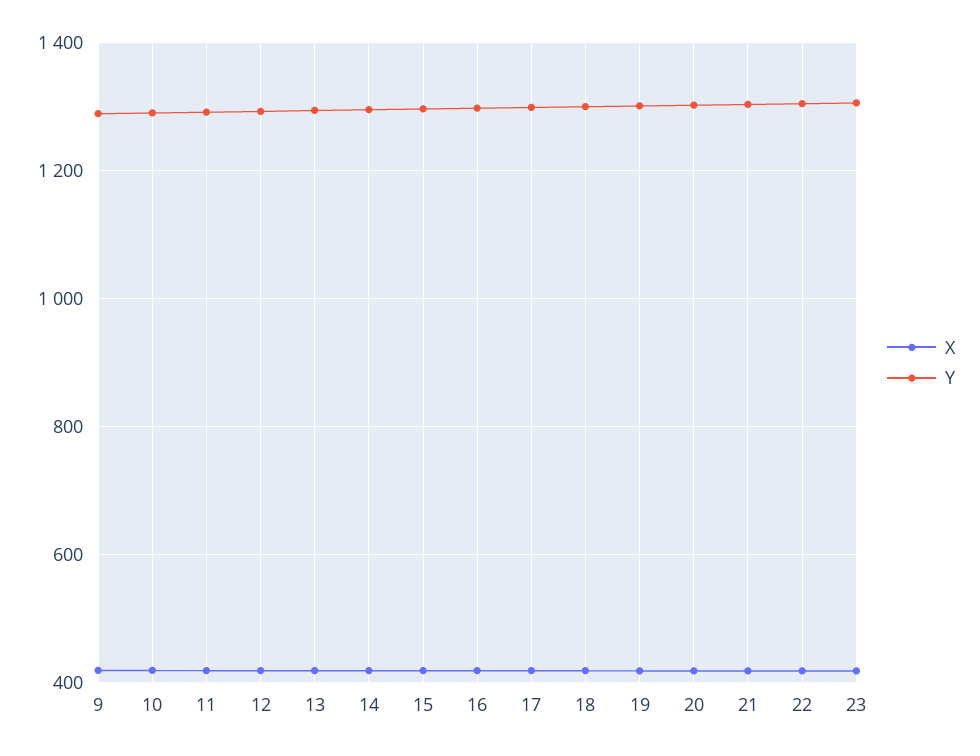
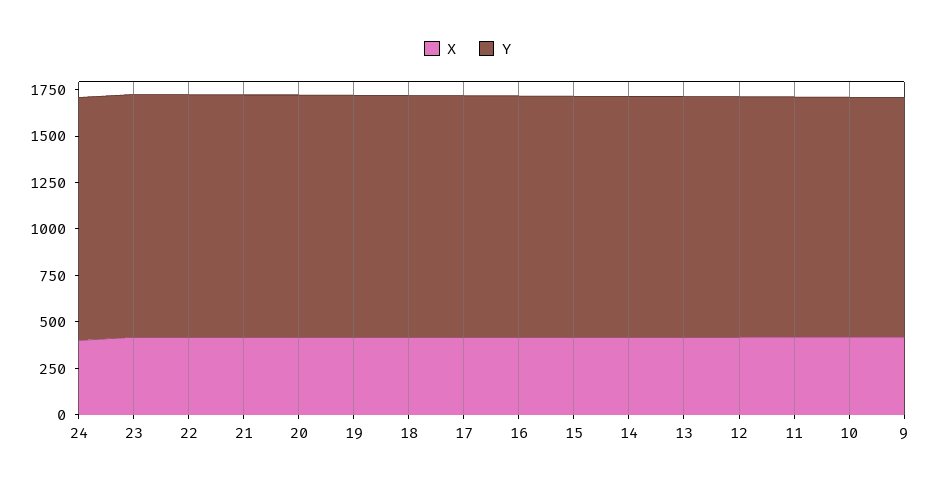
  {
    "X": {
      "9": 420,
      "10": 420,
      "11": 420,
      "12": 420,
      "13": 420,
      "14": 420,
      "15": 420,
      "16": 420,
      "17": 420,
      "18": 420,
      "19": 420,
      "20": 420,
      "21": 420,
      "22": 420,
-     "23": 420
+     "23": 420,
+     "24": 400
    },
    "Y": {
      "9": 1280,
      "10": 1300,
      "11": 1300,
      "12": 1300,
      "13": 1300,
      "14": 1300,
      "15": 1300,
      "16": 1300,
      "17": 1300,
      "18": 1300,
      "19": 1300,
      "20": 1300,
      "21": 1300,
      "22": 1300,
-     "23": 1300
+     "23": 1300,
+     "24": 1300
    }
  }

